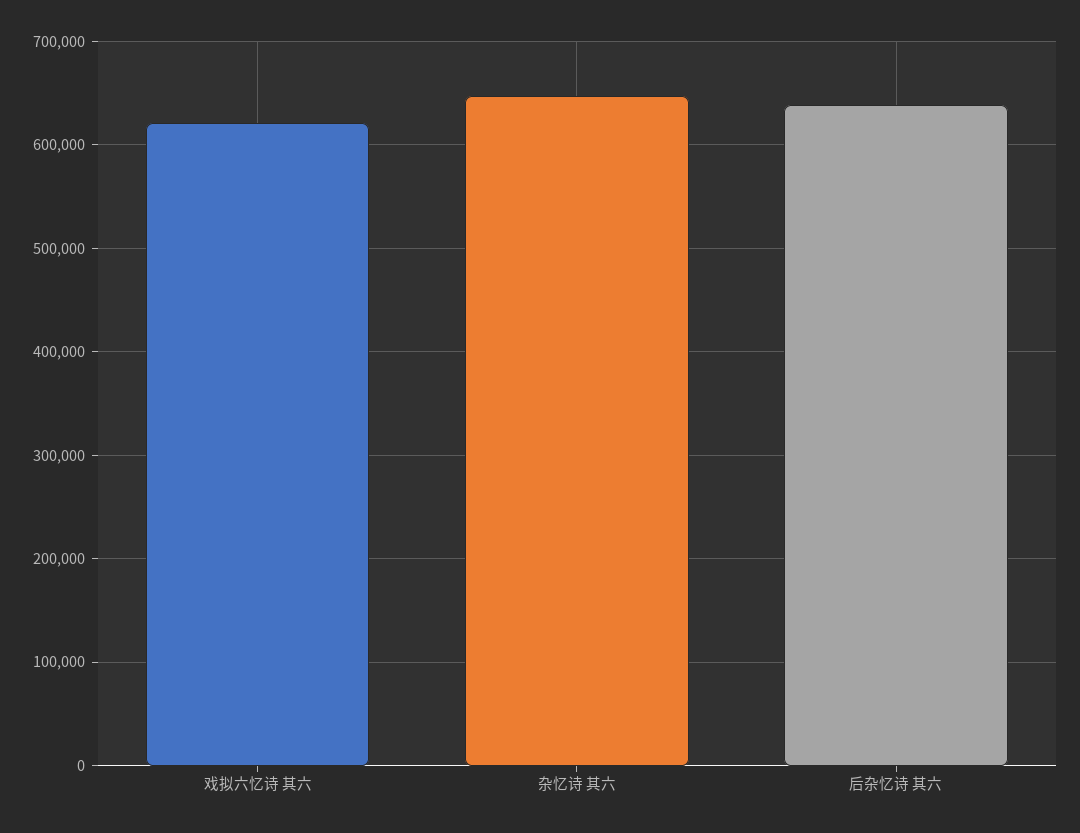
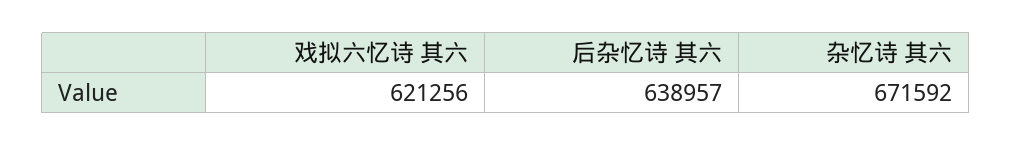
  {
    "戏拟六忆诗 其六": 621256,
-   "杂忆诗 其六": 650000,
+   "杂忆诗 其六": 671592,
    "后杂忆诗 其六": 638957
  }

